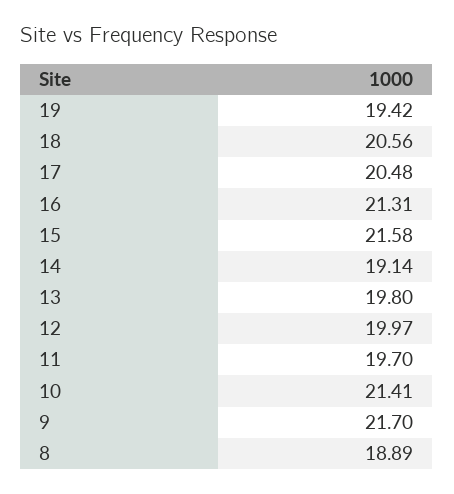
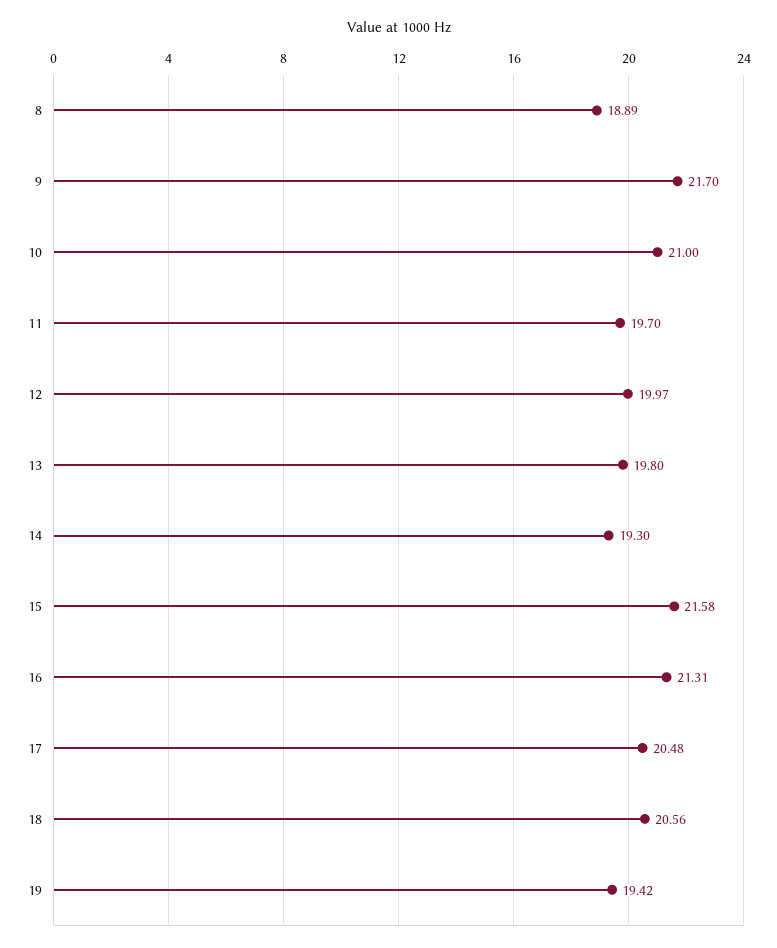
  {
    "19": 19.42,
    "18": 20.56,
    "17": 20.48,
    "16": 21.31,
    "15": 21.58,
-   "14": 19.14,
+   "14": 19.3,
    "13": 19.8,
    "12": 19.97,
    "11": 19.7,
-   "10": 21.41,
+   "10": 21,
    "9": 21.7,
    "8": 18.89
  }

